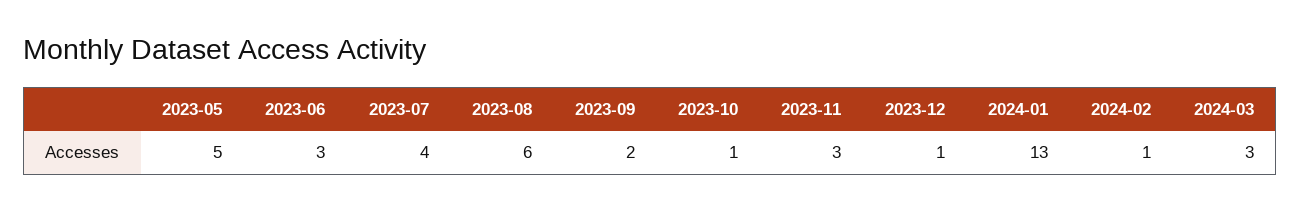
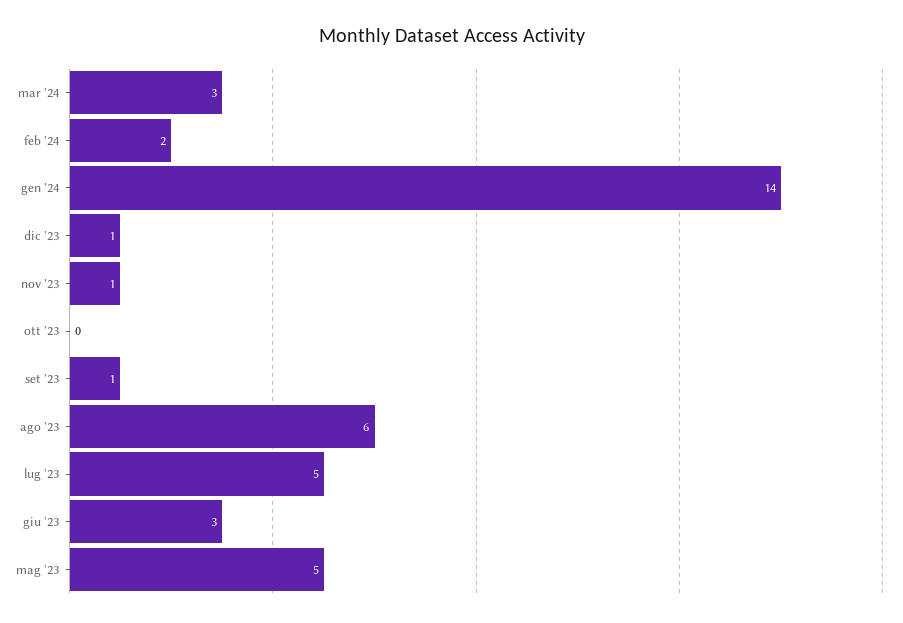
  {
    "2023-05": 5,
    "2023-06": 3,
-   "2023-07": 4,
+   "2023-07": 5,
    "2023-08": 6,
-   "2023-09": 2,
+   "2023-09": 1,
-   "2023-10": 1,
+   "2023-10": 0,
-   "2023-11": 3,
+   "2023-11": 1,
    "2023-12": 1,
-   "2024-01": 13,
+   "2024-01": 14,
-   "2024-02": 1,
+   "2024-02": 2,
    "2024-03": 3
  }

